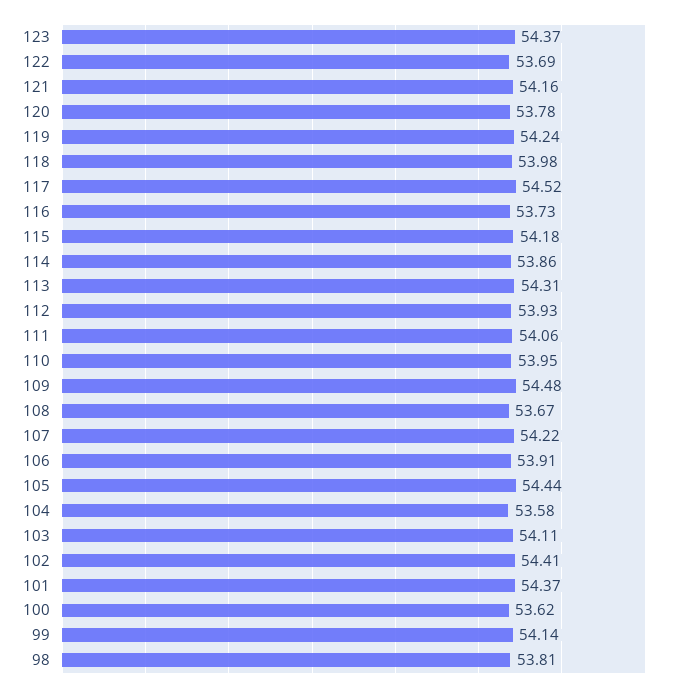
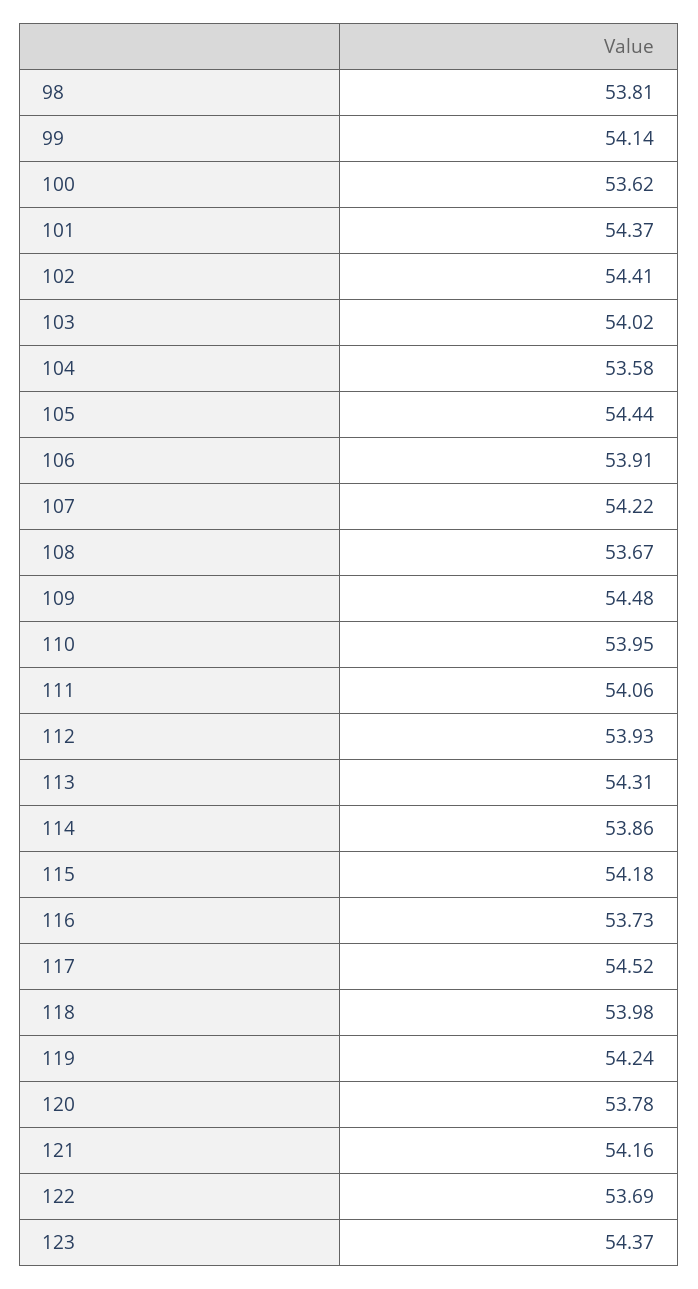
  {
    "123": 54.37,
    "122": 53.69,
    "121": 54.16,
    "120": 53.78,
    "119": 54.24,
    "118": 53.98,
    "117": 54.52,
    "116": 53.73,
    "115": 54.18,
    "114": 53.86,
    "113": 54.31,
    "112": 53.93,
    "111": 54.06,
    "110": 53.95,
    "109": 54.48,
    "108": 53.67,
    "107": 54.22,
    "106": 53.91,
    "105": 54.44,
    "104": 53.58,
-   "103": 54.11,
+   "103": 54.02,
    "102": 54.41,
    "101": 54.37,
    "100": 53.62,
    "99": 54.14,
    "98": 53.81
  }

